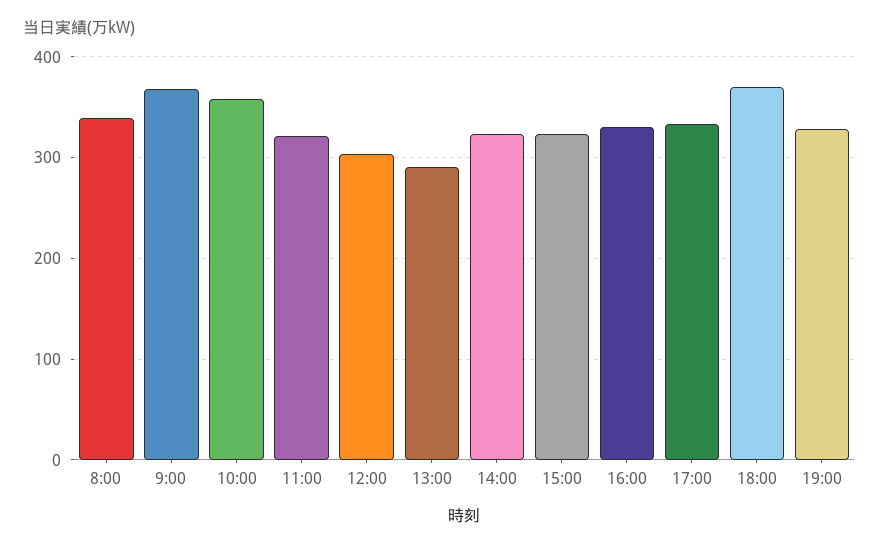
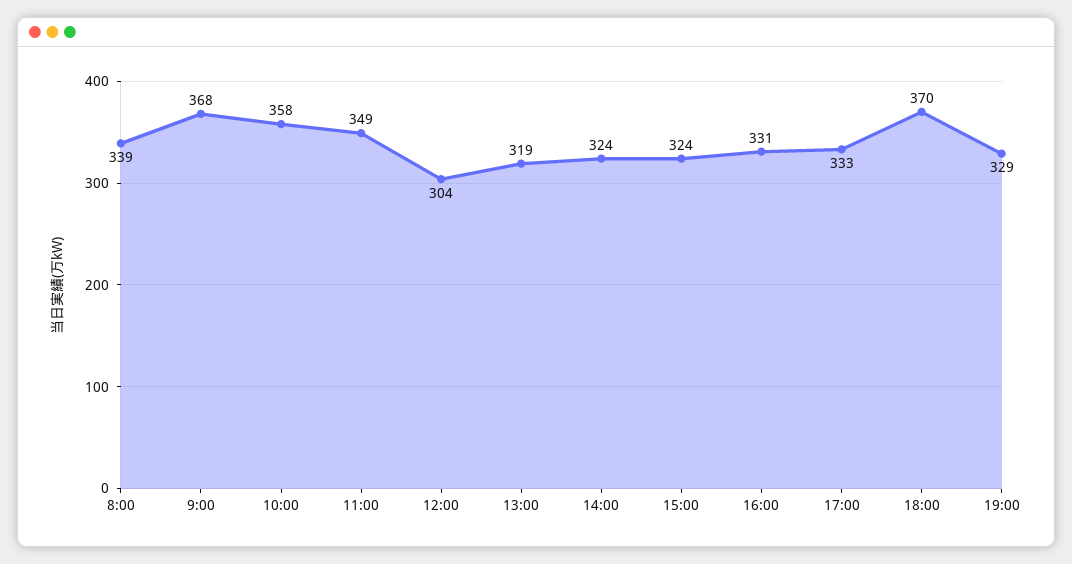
  {
    "8:00": 339,
    "9:00": 368,
    "10:00": 358,
-   "11:00": 320,
+   "11:00": 349,
    "12:00": 304,
-   "13:00": 290,
+   "13:00": 319,
    "14:00": 324,
    "15:00": 324,
    "16:00": 331,
    "17:00": 333,
    "18:00": 370,
    "19:00": 329
  }

